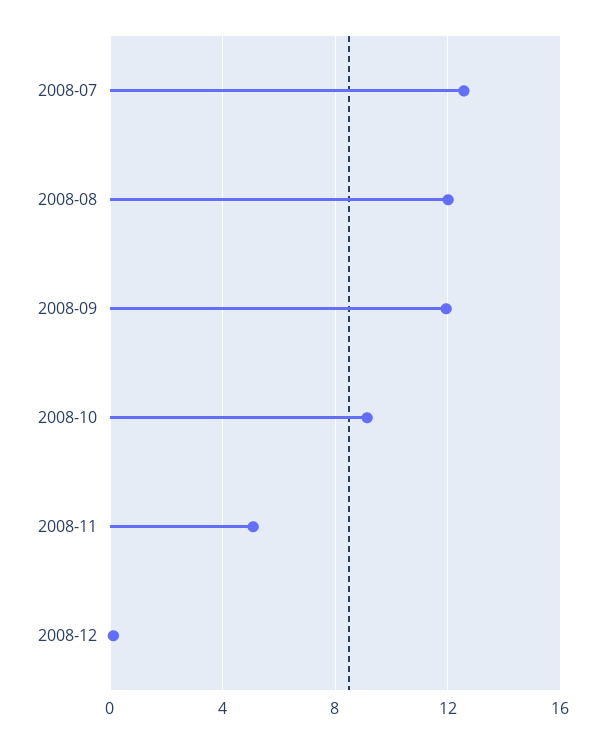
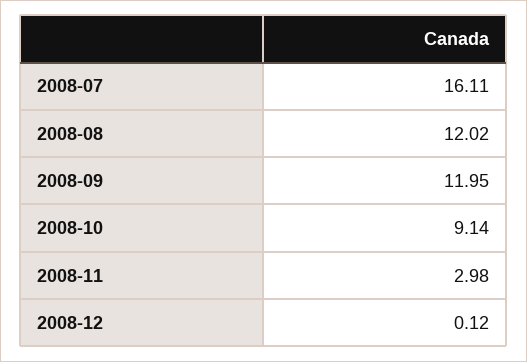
  {
-   "2008-07": 12.5,
+   "2008-07": 16.11,
    "2008-08": 12.02,
    "2008-09": 11.95,
    "2008-10": 9.14,
-   "2008-11": 5,
+   "2008-11": 2.98,
    "2008-12": 0.12
  }

